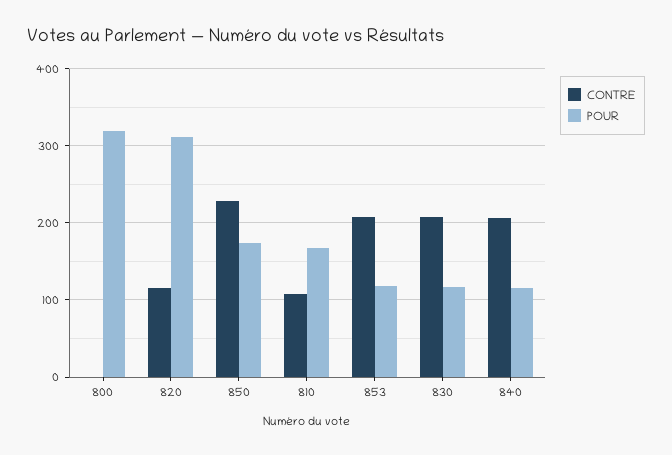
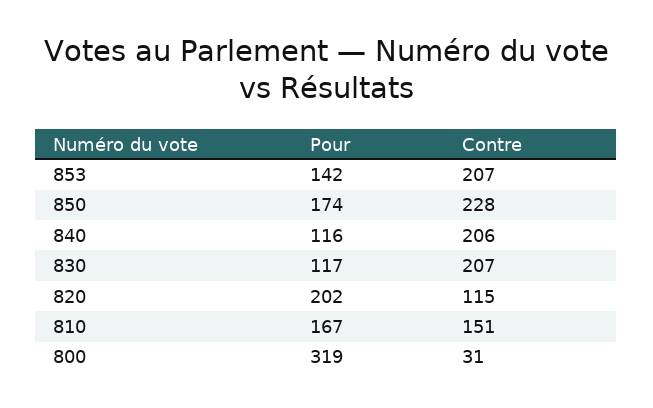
  {
    "CONTRE": {
-     "800": 0,
+     "800": 31,
      "820": 115,
      "850": 228,
-     "810": 110,
+     "810": 151,
      "853": 207,
      "830": 207,
      "840": 206
    },
    "POUR": {
      "800": 319,
-     "820": 310,
+     "820": 202,
      "850": 174,
      "810": 167,
-     "853": 120,
+     "853": 142,
      "830": 117,
      "840": 116
    }
  }

